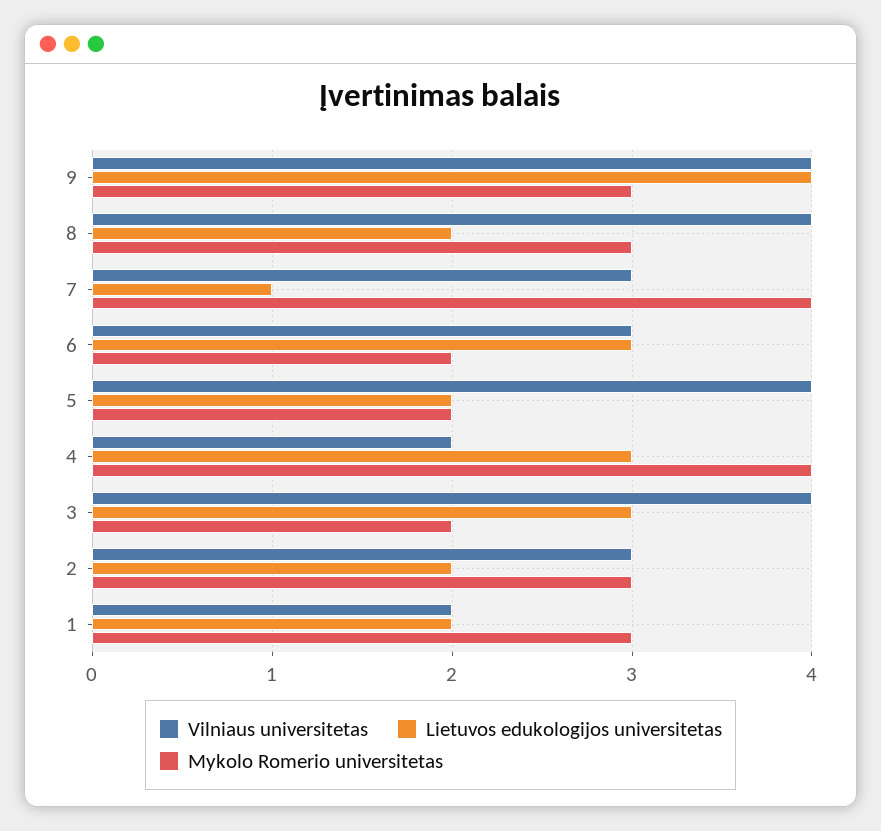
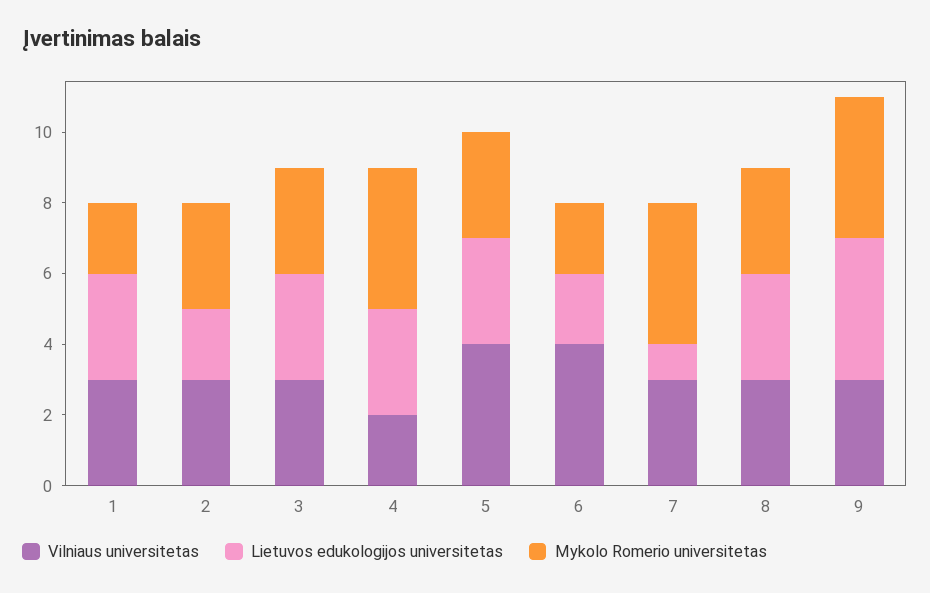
  {
    "Vilniaus universitetas": {
-     "9": 4,
+     "9": 3,
-     "8": 4,
+     "8": 3,
      "7": 3,
-     "6": 3,
+     "6": 4,
      "5": 4,
      "4": 2,
-     "3": 4,
+     "3": 3,
      "2": 3,
-     "1": 2
+     "1": 3
    },
    "Lietuvos edukologijos universitetas": {
      "9": 4,
-     "8": 2,
+     "8": 3,
      "7": 1,
-     "6": 3,
+     "6": 2,
-     "5": 2,
+     "5": 3,
      "4": 3,
      "3": 3,
      "2": 2,
-     "1": 2
+     "1": 3
    },
    "Mykolo Romerio universitetas": {
-     "9": 3,
+     "9": 4,
      "8": 3,
      "7": 4,
      "6": 2,
-     "5": 2,
+     "5": 3,
      "4": 4,
-     "3": 2,
+     "3": 3,
      "2": 3,
-     "1": 3
+     "1": 2
    }
  }

